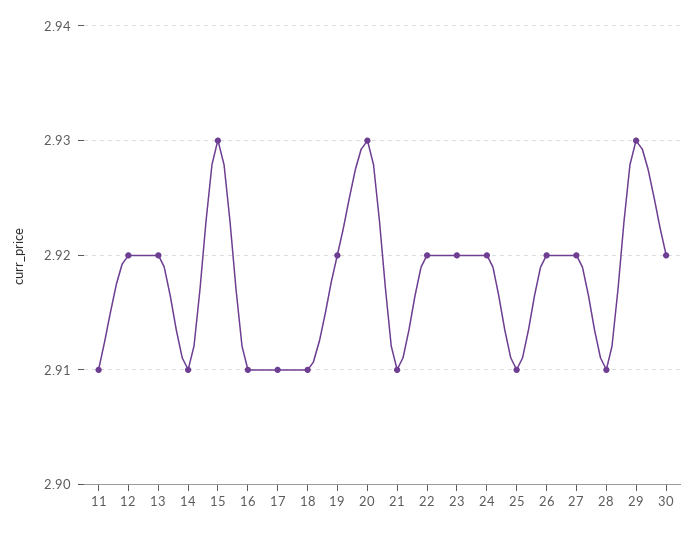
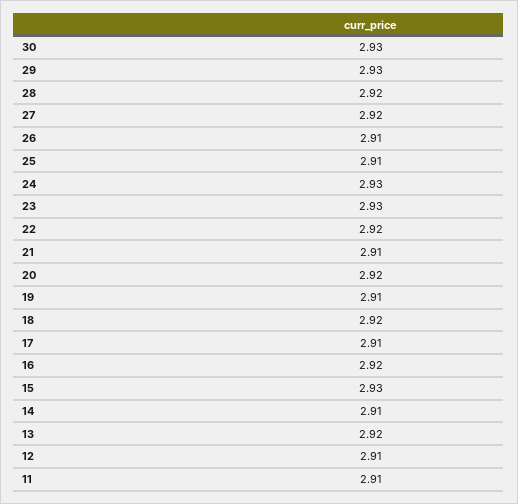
  {
    "11": 2.91,
-   "12": 2.92,
+   "12": 2.91,
    "13": 2.92,
    "14": 2.91,
    "15": 2.93,
-   "16": 2.91,
+   "16": 2.92,
    "17": 2.91,
-   "18": 2.91,
+   "18": 2.92,
-   "19": 2.92,
+   "19": 2.91,
-   "20": 2.93,
+   "20": 2.92,
    "21": 2.91,
    "22": 2.92,
-   "23": 2.92,
+   "23": 2.93,
-   "24": 2.92,
+   "24": 2.93,
    "25": 2.91,
-   "26": 2.92,
+   "26": 2.91,
    "27": 2.92,
-   "28": 2.91,
+   "28": 2.92,
    "29": 2.93,
-   "30": 2.92
+   "30": 2.93
  }

